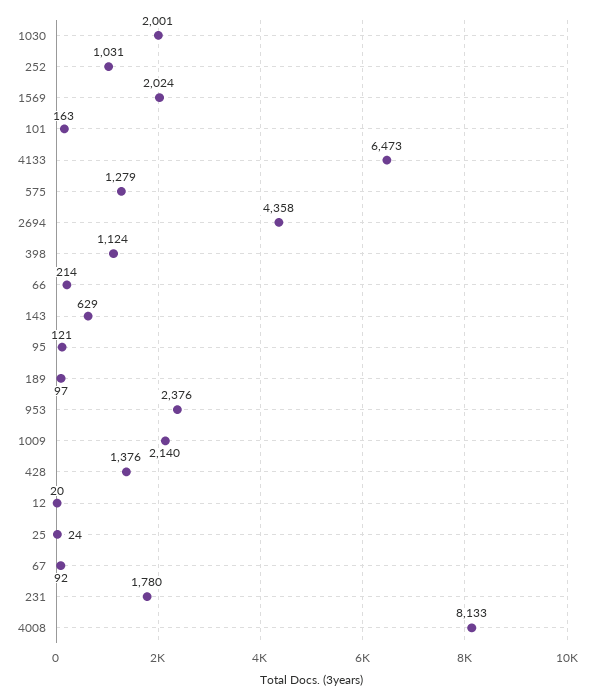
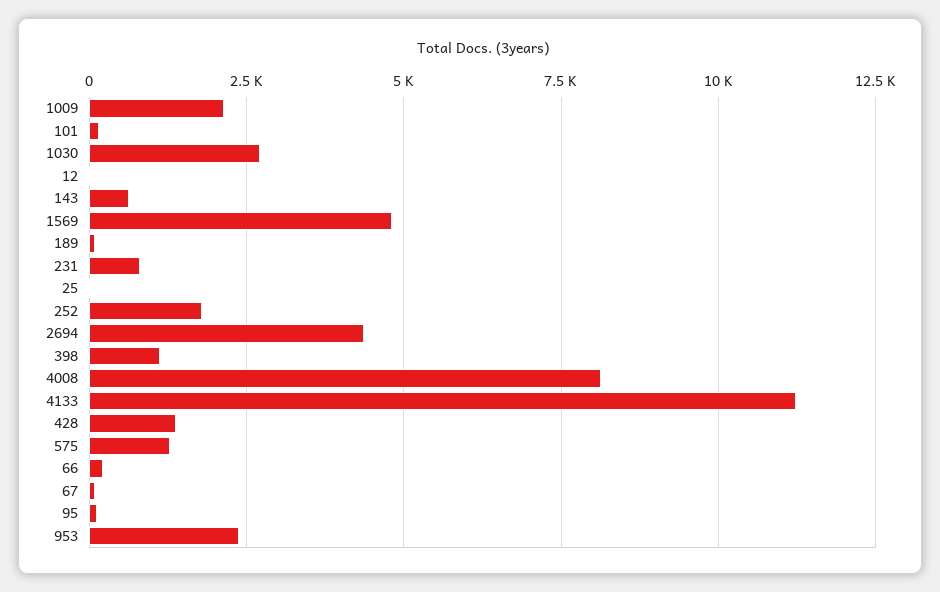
  {
-   "1030": 2001,
+   "1030": 2750,
-   "252": 1031,
+   "252": 1750,
-   "1569": 2024,
+   "1569": 4750,
    "101": 163,
-   "4133": 6473,
+   "4133": 11250,
    "575": 1279,
    "2694": 4358,
    "398": 1124,
    "66": 214,
    "143": 629,
    "95": 121,
    "189": 97,
    "953": 2376,
    "1009": 2140,
    "428": 1376,
    "12": 20,
    "25": 24,
    "67": 92,
-   "231": 1780,
+   "231": 750,
    "4008": 8133
  }

